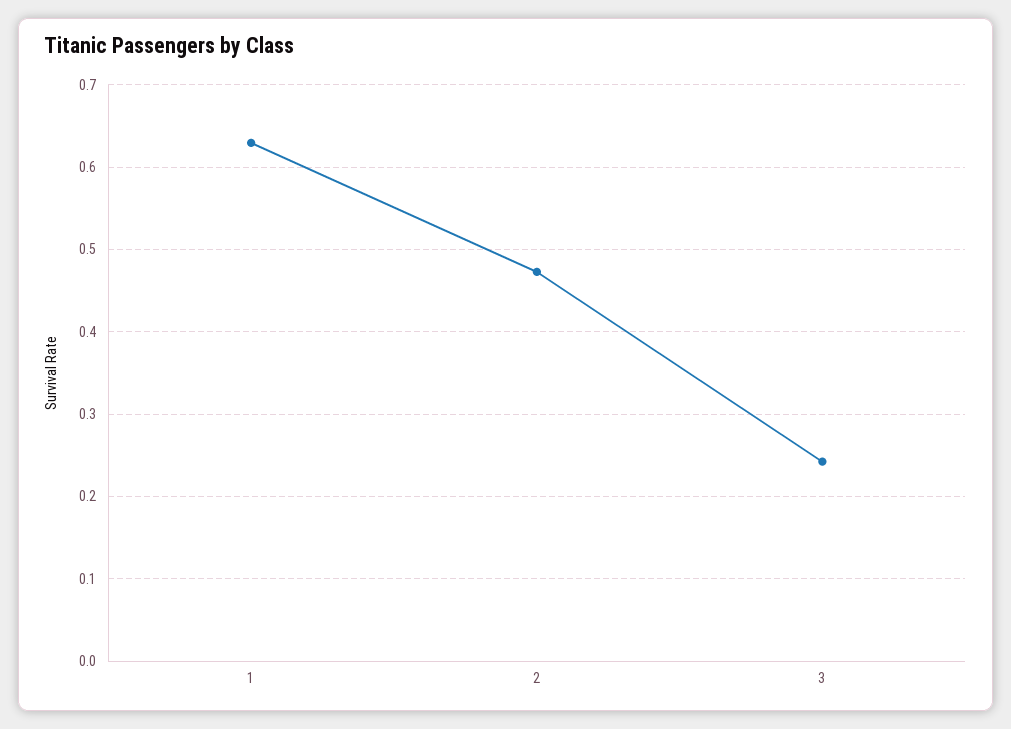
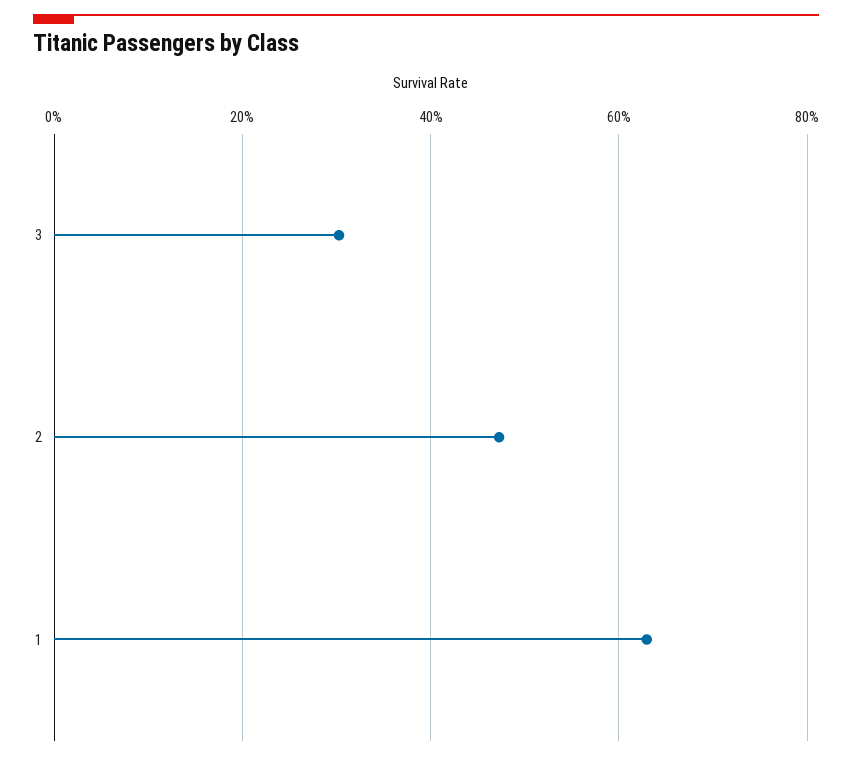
  {
    "1": 0.63,
    "2": 0.47,
-   "3": 0.24
+   "3": 0.3
  }

